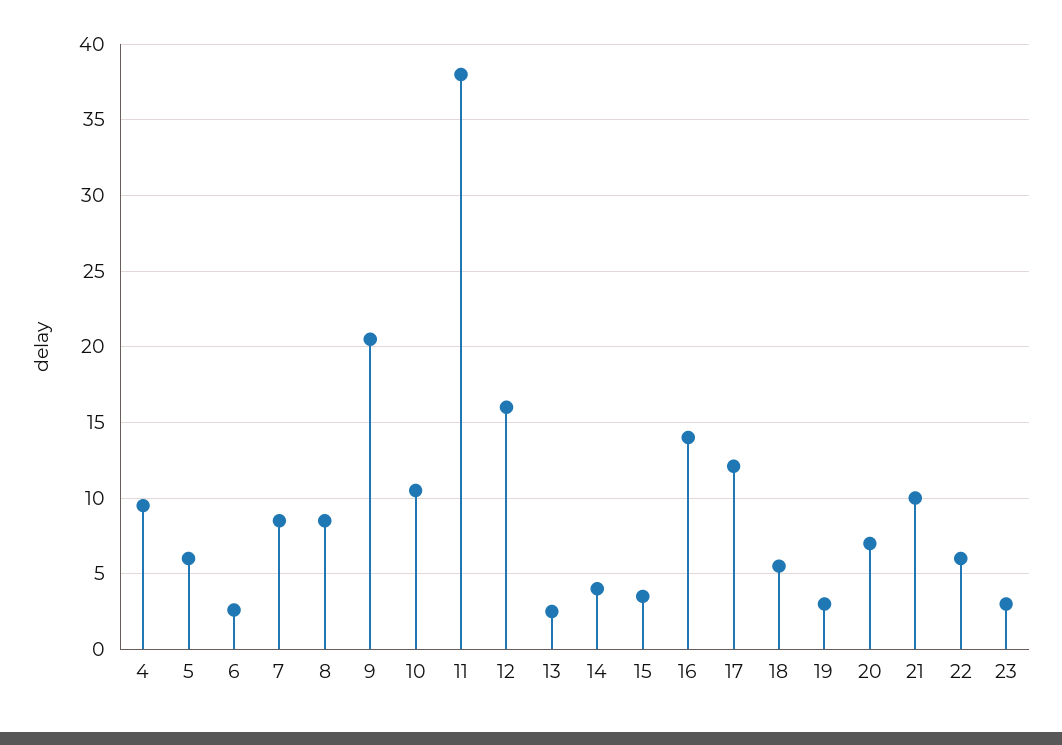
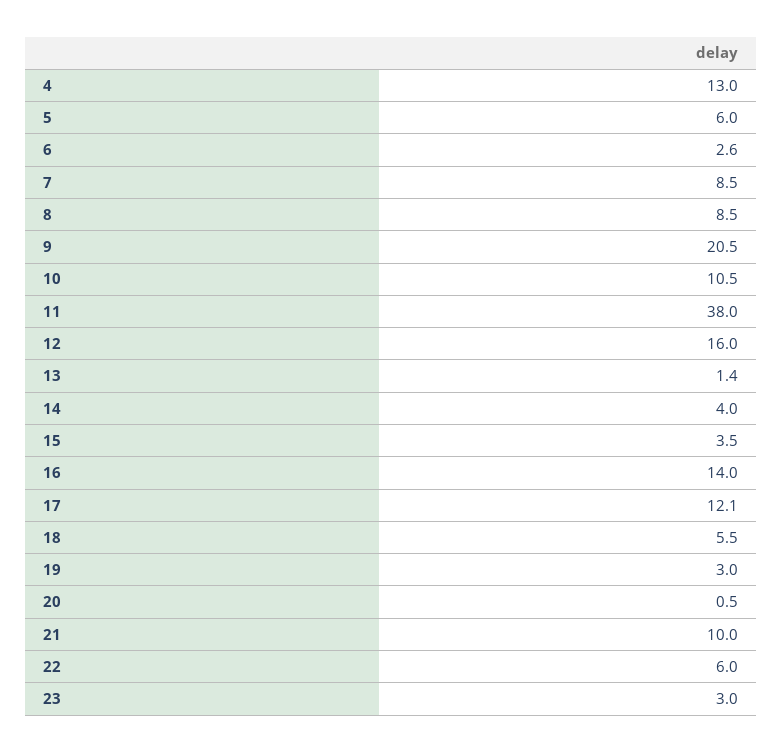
  {
-   "4": 9.5,
+   "4": 13,
    "5": 6,
    "6": 2.6,
    "7": 8.5,
    "8": 8.5,
    "9": 20.5,
    "10": 10.5,
    "11": 38,
    "12": 16,
-   "13": 2.5,
+   "13": 1.4,
    "14": 4,
    "15": 3.5,
    "16": 14,
    "17": 12.1,
    "18": 5.5,
    "19": 3,
-   "20": 7,
+   "20": 0.5,
    "21": 10,
    "22": 6,
    "23": 3
  }

